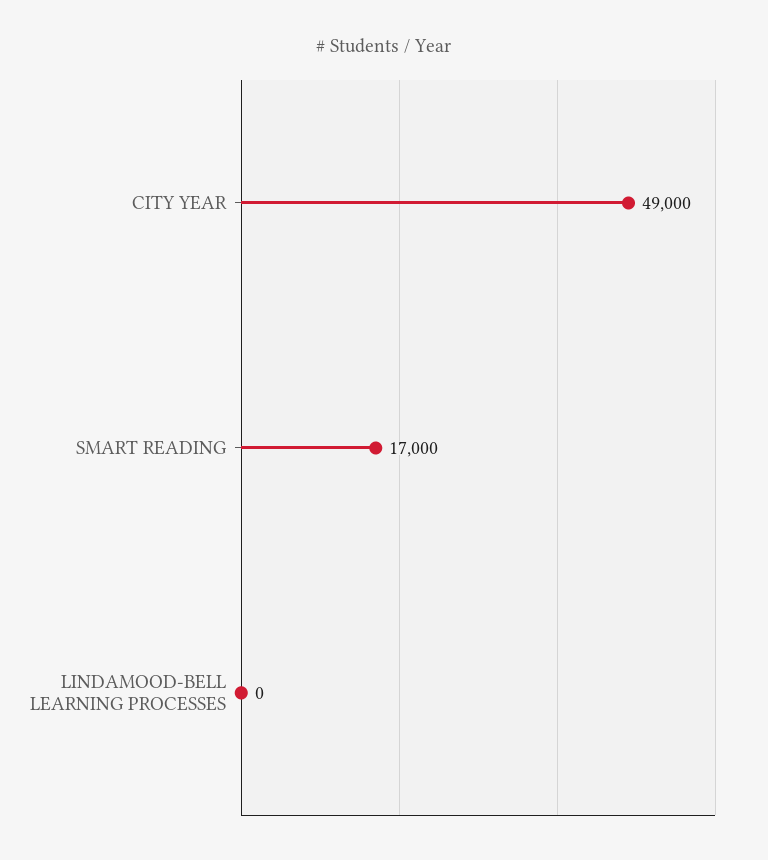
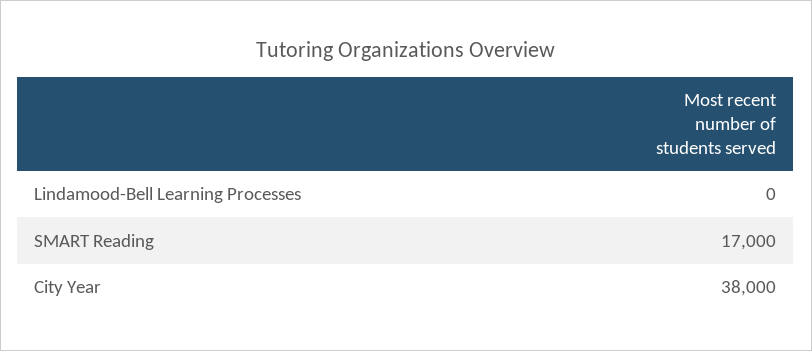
  {
-   "CITY YEAR": 49000,
+   "CITY YEAR": 38000,
    "SMART READING": 17000,
    "LINDAMOOD-BELL LEARNING PROCESSES": 0
  }

